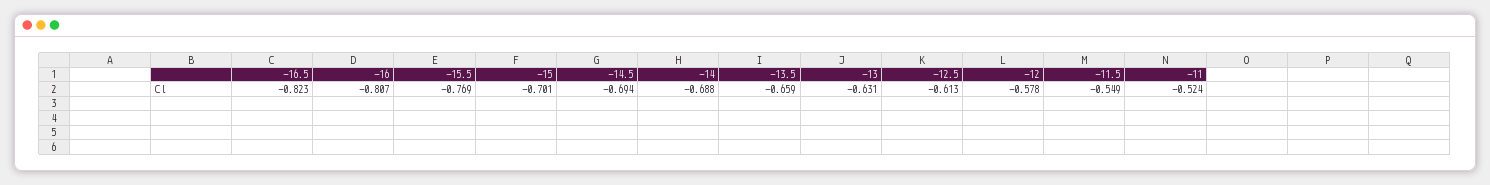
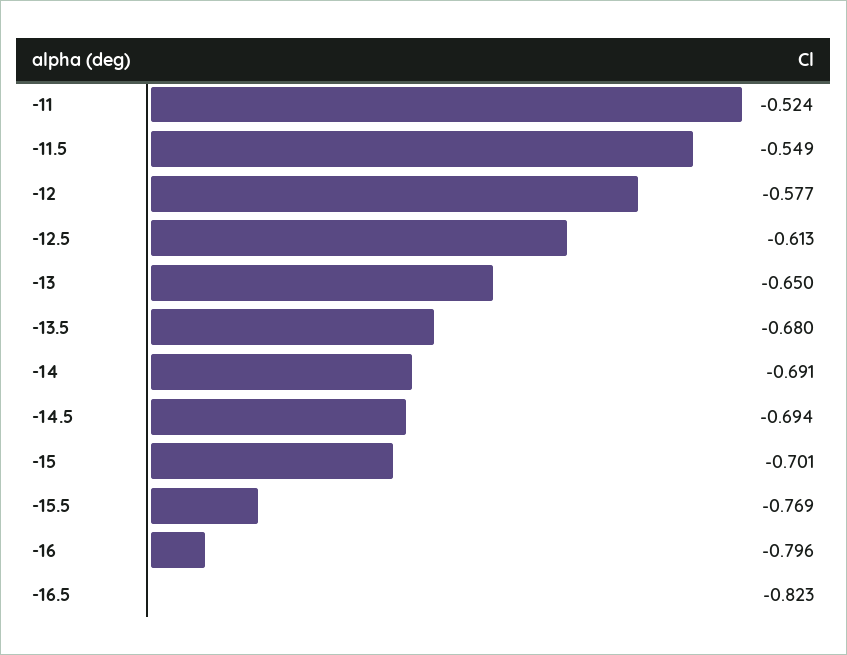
  {
    "-16.5": -0.823,
-   "-16": -0.807,
+   "-16": -0.796,
    "-15.5": -0.769,
    "-15": -0.701,
    "-14.5": -0.694,
-   "-14": -0.688,
+   "-14": -0.691,
-   "-13.5": -0.659,
+   "-13.5": -0.68,
-   "-13": -0.631,
+   "-13": -0.65,
    "-12.5": -0.613,
-   "-12": -0.578,
+   "-12": -0.577,
    "-11.5": -0.549,
    "-11": -0.524
  }

